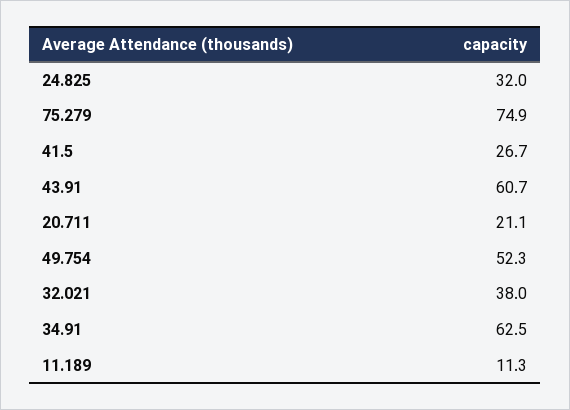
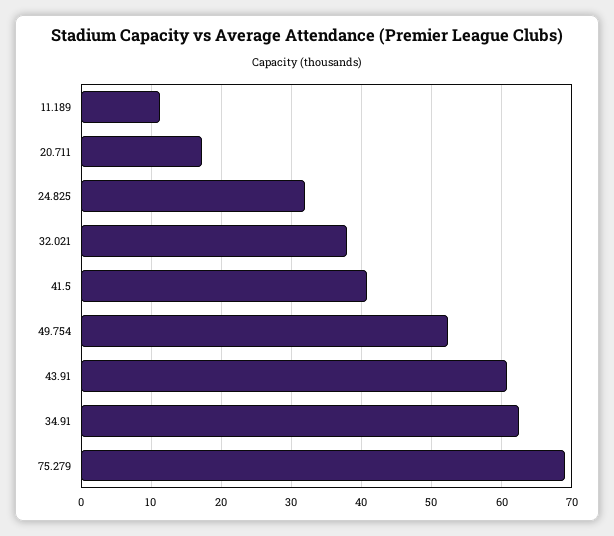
  {
    "24.825": 32,
-   "75.279": 74.9,
+   "75.279": 69,
-   "41.5": 26.7,
+   "41.5": 41,
    "43.91": 60.7,
-   "20.711": 21.1,
+   "20.711": 17,
    "49.754": 52.3,
    "32.021": 38,
    "34.91": 62.5,
    "11.189": 11.3
  }

